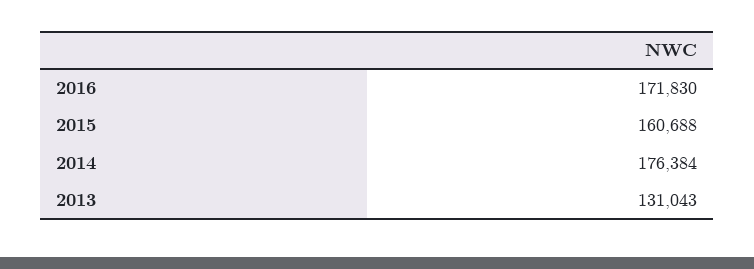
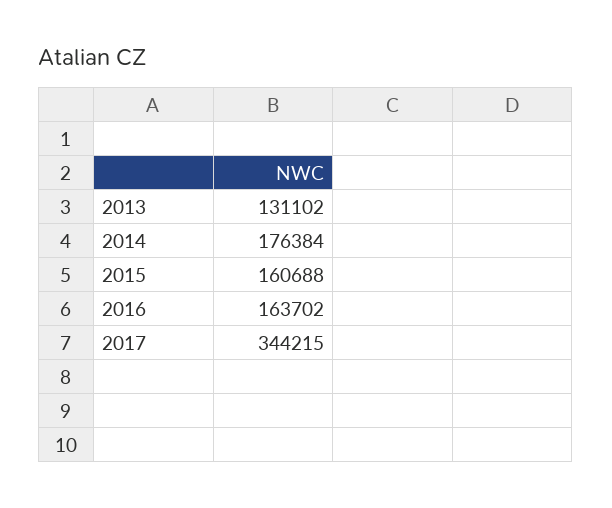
  {
-   "2016": 171830,
+   "2016": 163702,
    "2015": 160688,
    "2014": 176384,
-   "2013": 131043
+   "2013": 131102,
+   "2017": 344215
  }

